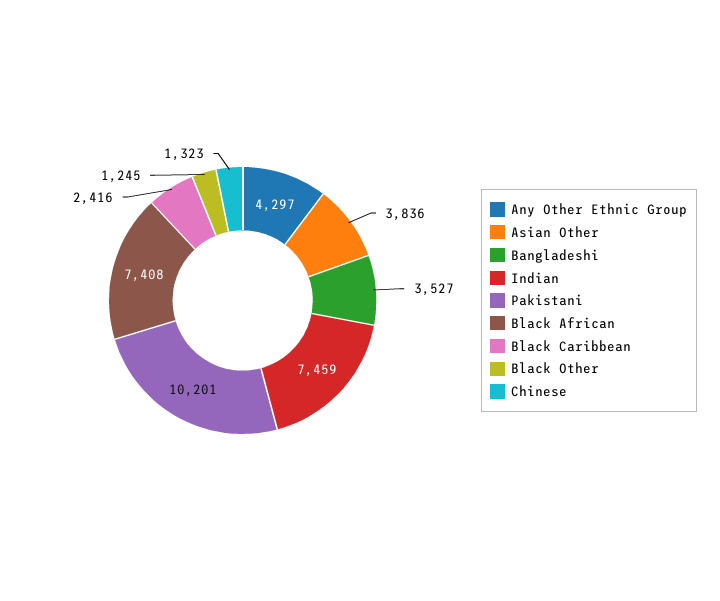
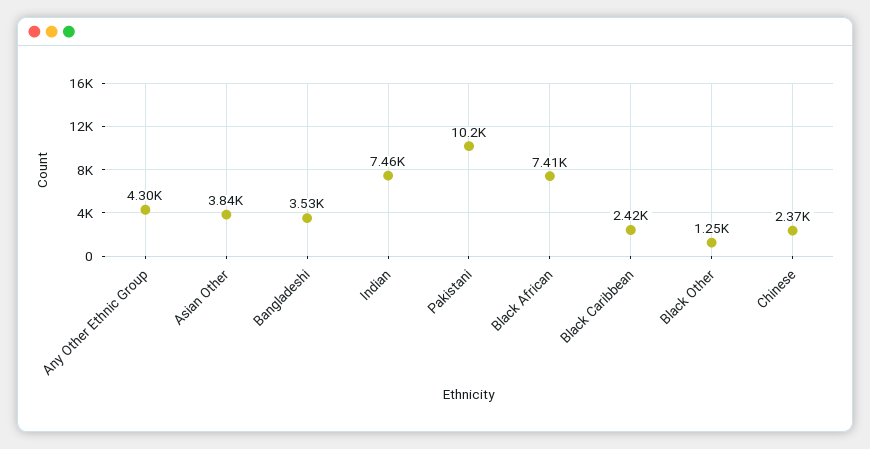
  {
    "Any Other Ethnic Group": 4297,
    "Asian Other": 3836,
    "Bangladeshi": 3527,
    "Indian": 7459,
    "Pakistani": 10201,
    "Black African": 7408,
    "Black Caribbean": 2416,
    "Black Other": 1245,
-   "Chinese": 1323
+   "Chinese": 2370
  }

